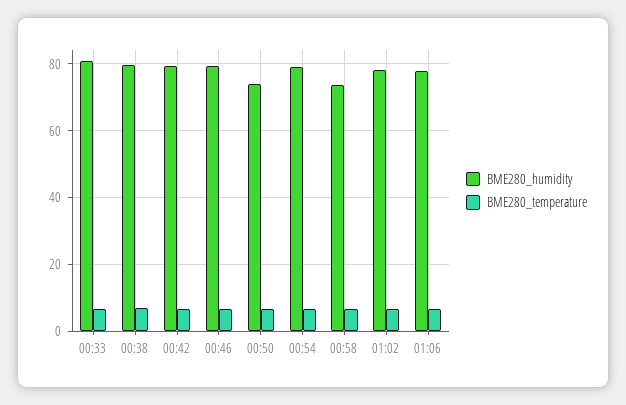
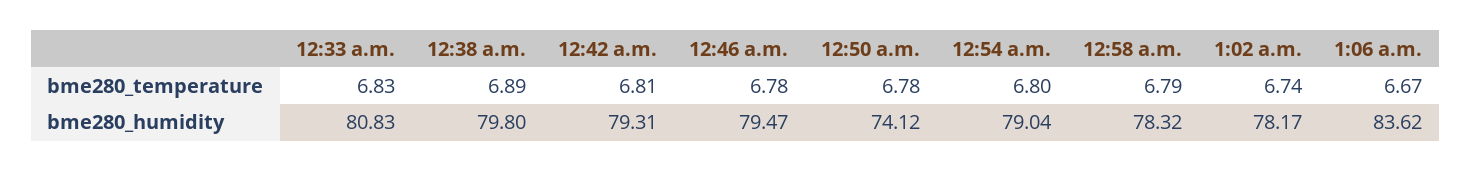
  {
    "BME280_humidity": {
      "00:33": 80.83,
      "00:38": 79.8,
      "00:42": 79.31,
      "00:46": 79.47,
      "00:50": 74.12,
      "00:54": 79.04,
-     "00:58": 74,
+     "00:58": 78.32,
      "01:02": 78.17,
-     "01:06": 78
+     "01:06": 83.62
    },
    "BME280_temperature": {
      "00:33": 6.83,
      "00:38": 6.89,
      "00:42": 6.81,
      "00:46": 6.78,
      "00:50": 6.78,
      "00:54": 6.8,
      "00:58": 6.79,
      "01:02": 6.74,
      "01:06": 6.67
    }
  }

